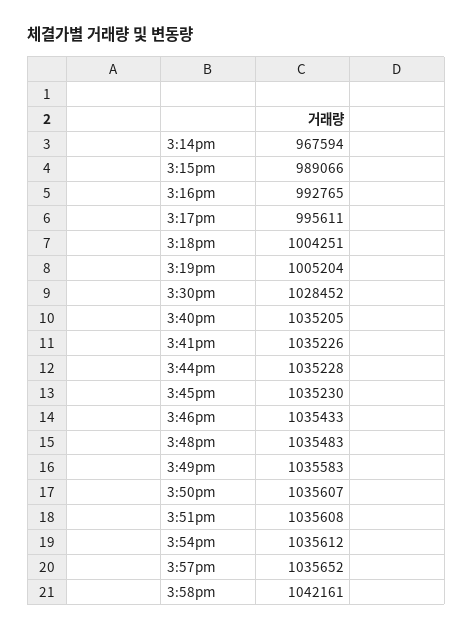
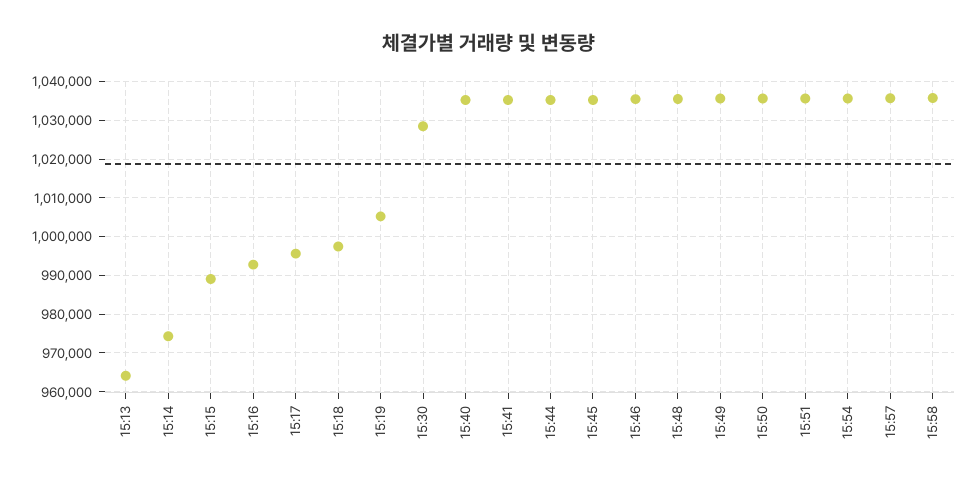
  {
-   "3:14pm": 967594,
+   "3:14pm": 974000,
    "3:15pm": 989066,
    "3:16pm": 992765,
    "3:17pm": 995611,
-   "3:18pm": 1004251,
+   "3:18pm": 998000,
    "3:19pm": 1005204,
    "3:30pm": 1028452,
    "3:40pm": 1035205,
    "3:41pm": 1035226,
    "3:44pm": 1035228,
    "3:45pm": 1035230,
    "3:46pm": 1035433,
    "3:48pm": 1035483,
    "3:49pm": 1035583,
    "3:50pm": 1035607,
    "3:51pm": 1035608,
    "3:54pm": 1035612,
    "3:57pm": 1035652,
-   "3:58pm": 1042161
+   "3:58pm": 1036000,
+   "15:13": 964000
  }

